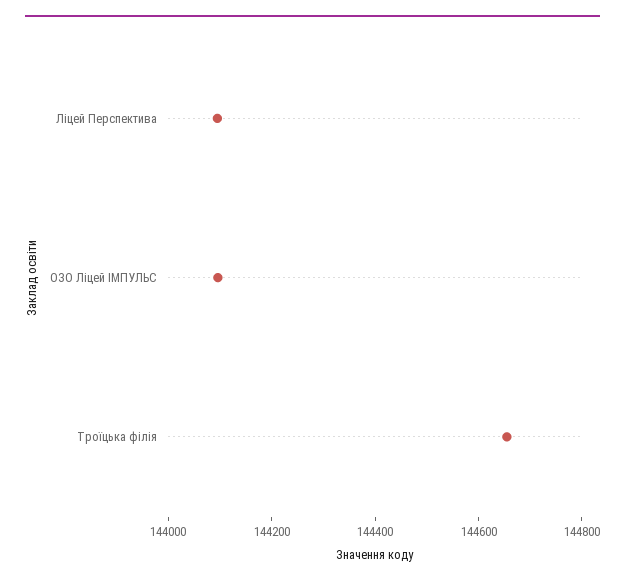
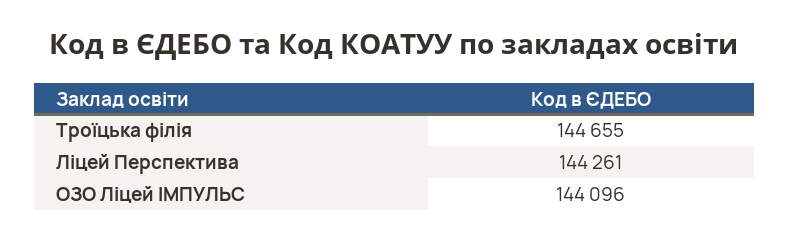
  {
-   "Ліцей Перспектива": 144100,
+   "Ліцей Перспектива": 144261,
    "ОЗО Ліцей ІМПУЛЬС": 144096,
    "Троїцька філія": 144655
  }

